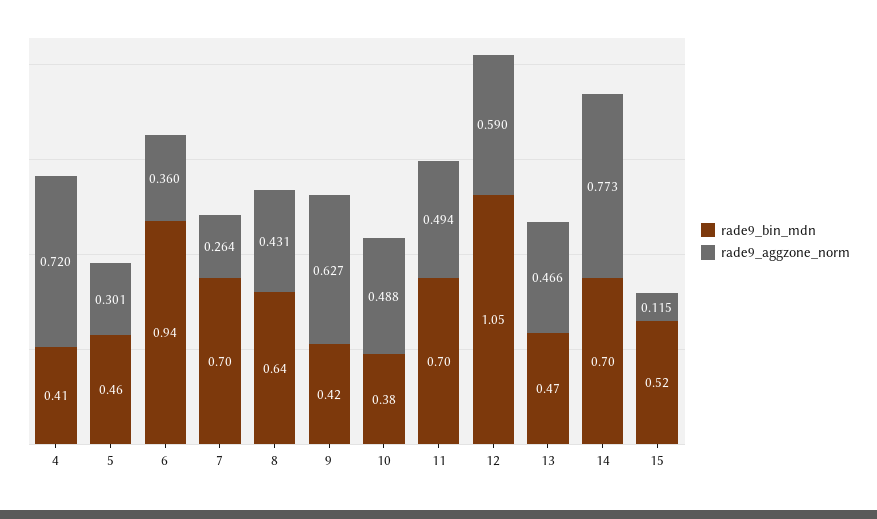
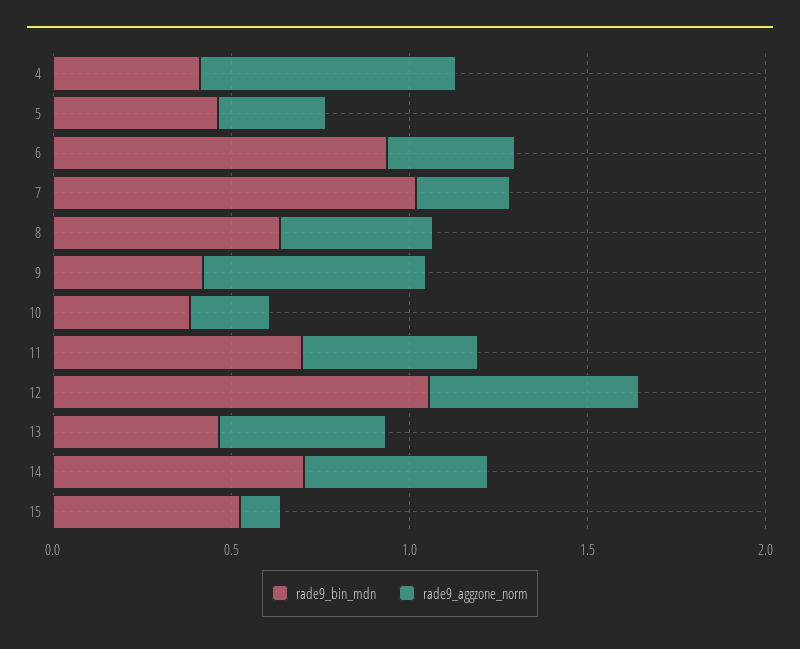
  {
    "rade9_bin_mdn": {
      "4": 0.41,
      "5": 0.46,
      "6": 0.94,
-     "7": 0.7,
+     "7": 1,
      "8": 0.64,
      "9": 0.42,
      "10": 0.38,
      "11": 0.7,
      "12": 1.05,
      "13": 0.47,
      "14": 0.7,
      "15": 0.52
    },
    "rade9_aggzone_norm": {
      "4": 0.72,
      "5": 0.301,
      "6": 0.36,
      "7": 0.264,
      "8": 0.431,
      "9": 0.627,
-     "10": 0.488,
+     "10": 0.2,
      "11": 0.494,
      "12": 0.59,
      "13": 0.466,
-     "14": 0.773,
+     "14": 0.5,
      "15": 0.115
    }
  }

